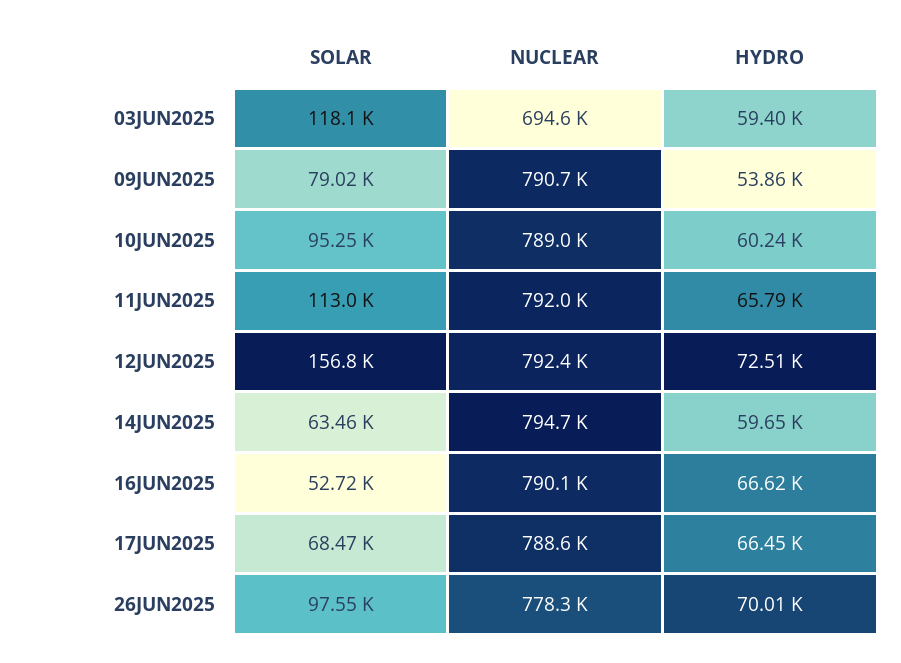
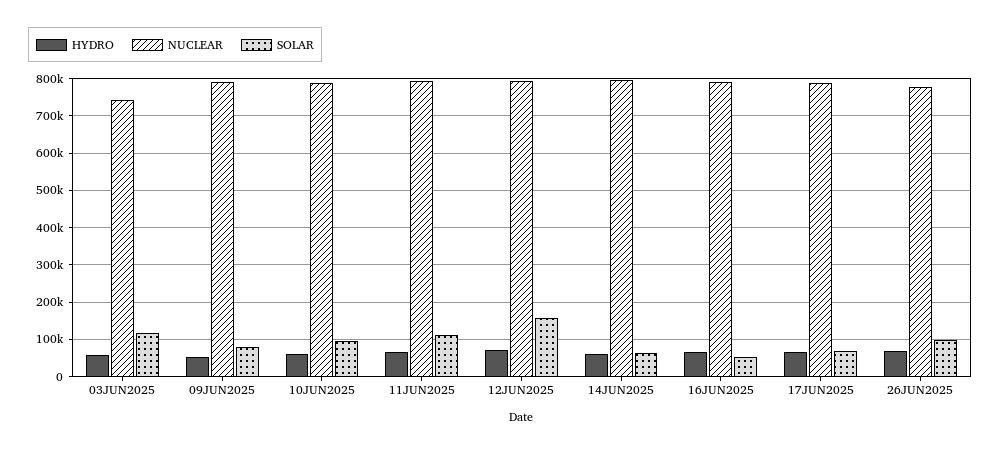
  {
    "SOLAR": {
      "03JUN2025": 118100,
      "09JUN2025": 79020,
      "10JUN2025": 95250,
      "11JUN2025": 113000,
      "12JUN2025": 156800,
      "14JUN2025": 63460,
      "16JUN2025": 52720,
      "17JUN2025": 68470,
      "26JUN2025": 97550
    },
    "NUCLEAR": {
-     "03JUN2025": 694600,
+     "03JUN2025": 740000,
      "09JUN2025": 790700,
      "10JUN2025": 789000,
      "11JUN2025": 792000,
      "12JUN2025": 792400,
      "14JUN2025": 794700,
      "16JUN2025": 790100,
      "17JUN2025": 788600,
      "26JUN2025": 778300
    },
    "HYDRO": {
      "03JUN2025": 59400,
      "09JUN2025": 53860,
      "10JUN2025": 60240,
      "11JUN2025": 65790,
      "12JUN2025": 72510,
      "14JUN2025": 59650,
      "16JUN2025": 66620,
      "17JUN2025": 66450,
      "26JUN2025": 70010
    }
  }

